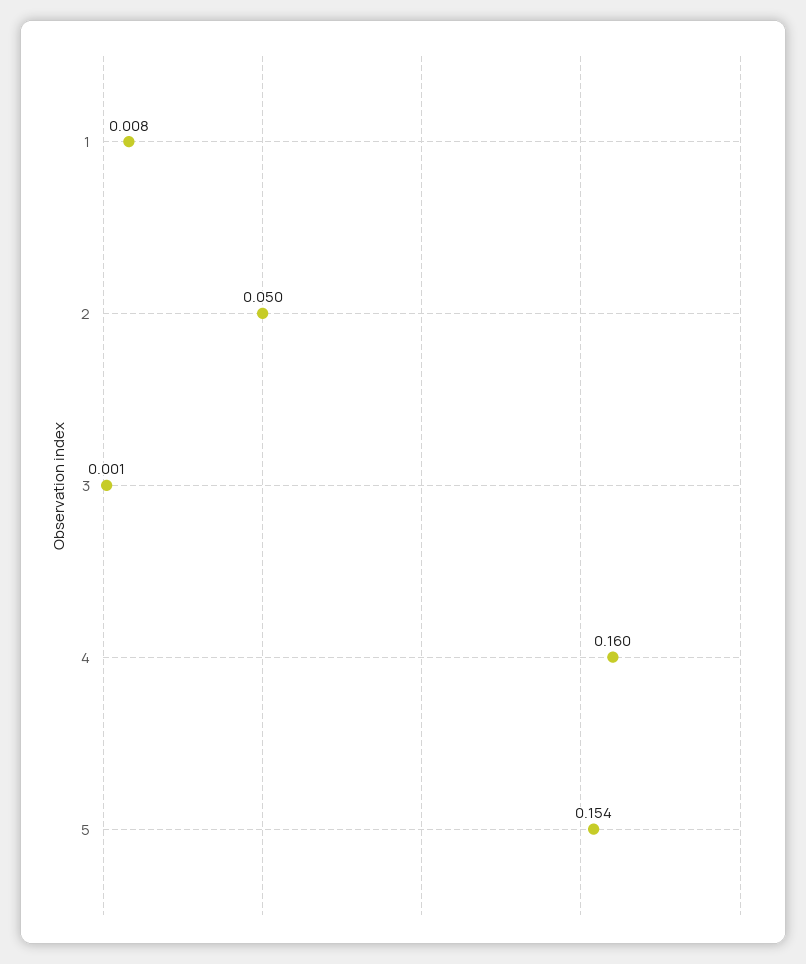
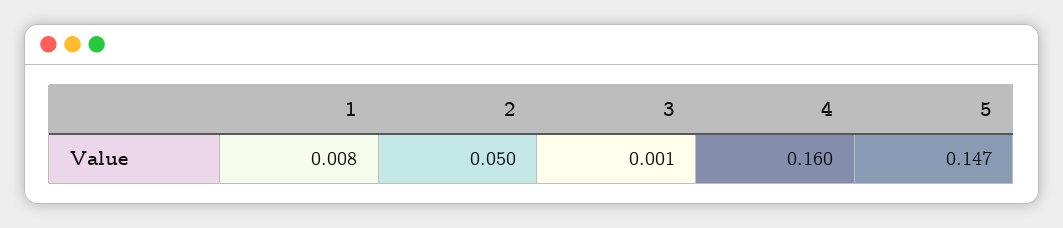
  {
    "1": 0.008,
    "2": 0.05,
    "3": 0.001,
    "4": 0.16,
-   "5": 0.154
+   "5": 0.147
  }

